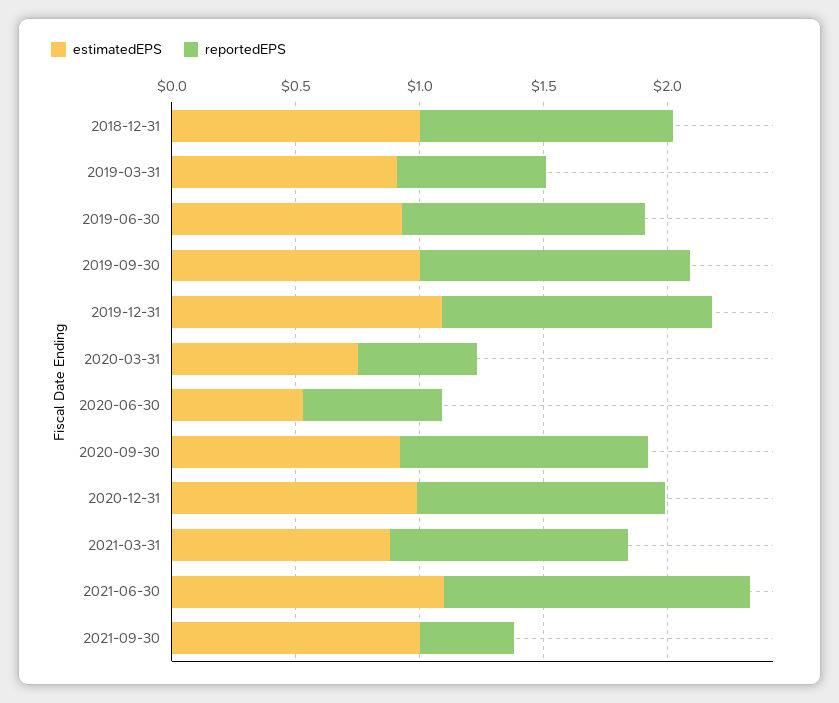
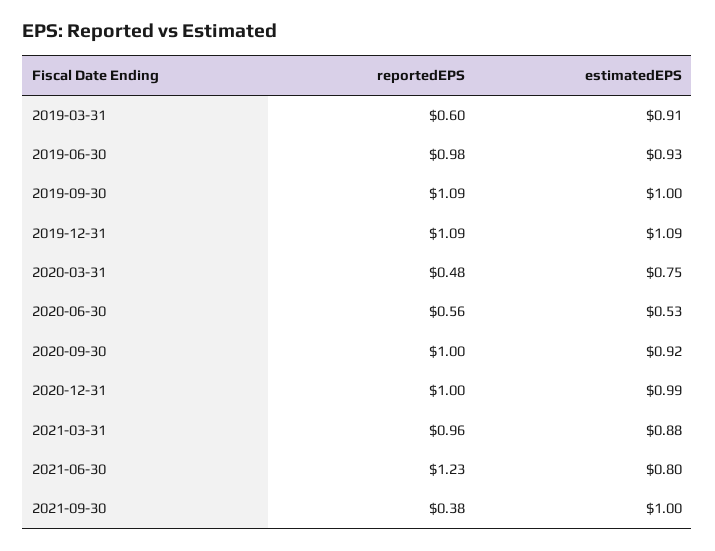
  {
    "estimatedEPS": {
-     "2018-12-31": 1,
      "2019-03-31": 0.91,
      "2019-06-30": 0.93,
      "2019-09-30": 1,
      "2019-12-31": 1.09,
      "2020-03-31": 0.75,
      "2020-06-30": 0.53,
      "2020-09-30": 0.92,
      "2020-12-31": 0.99,
      "2021-03-31": 0.88,
-     "2021-06-30": 1.1,
+     "2021-06-30": 0.8,
      "2021-09-30": 1
    },
    "reportedEPS": {
-     "2018-12-31": 1,
      "2019-03-31": 0.6,
      "2019-06-30": 0.98,
      "2019-09-30": 1.09,
      "2019-12-31": 1.09,
      "2020-03-31": 0.48,
      "2020-06-30": 0.56,
      "2020-09-30": 1,
      "2020-12-31": 1,
      "2021-03-31": 0.96,
      "2021-06-30": 1.23,
      "2021-09-30": 0.38
    }
  }

